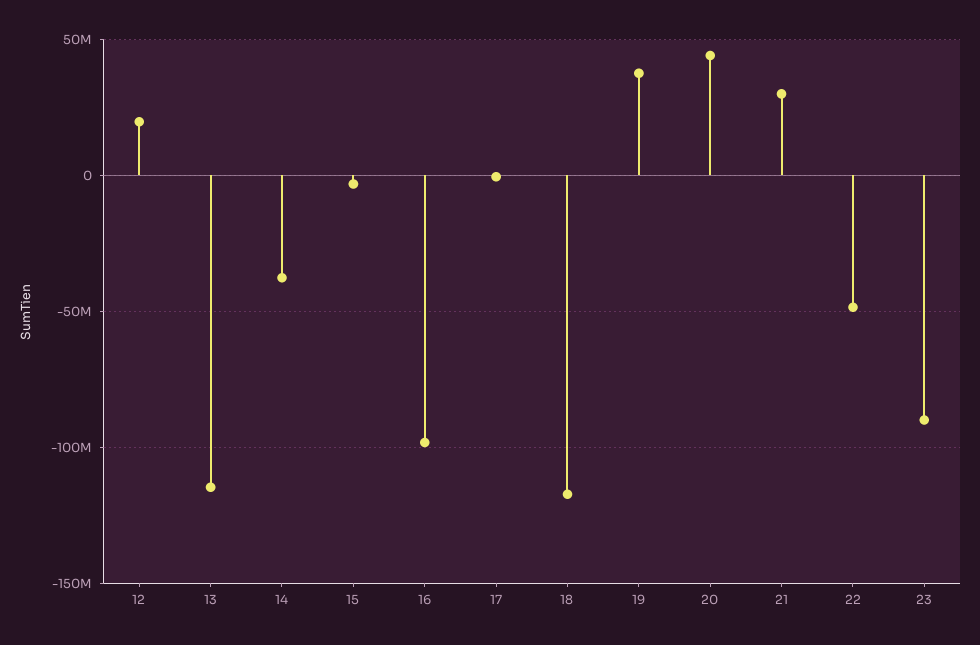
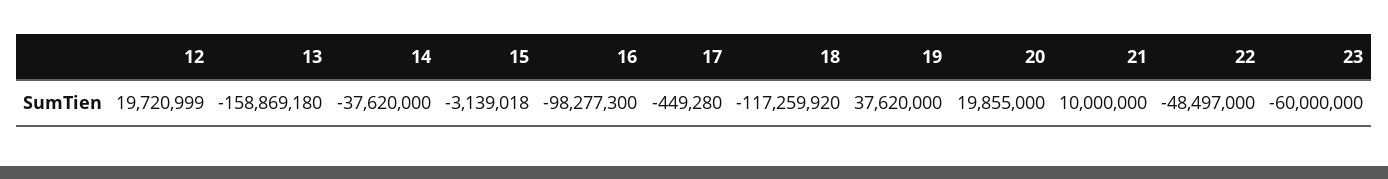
  {
    "12": 19720999,
-   "13": -115000000,
+   "13": -158869180,
    "14": -37620000,
    "15": -3139018,
    "16": -98277300,
    "17": -449280,
    "18": -117259920,
    "19": 37620000,
-   "20": 45000000,
+   "20": 19855000,
-   "21": 30000000,
+   "21": 10000000,
    "22": -48497000,
-   "23": -90000000
+   "23": -60000000
  }

